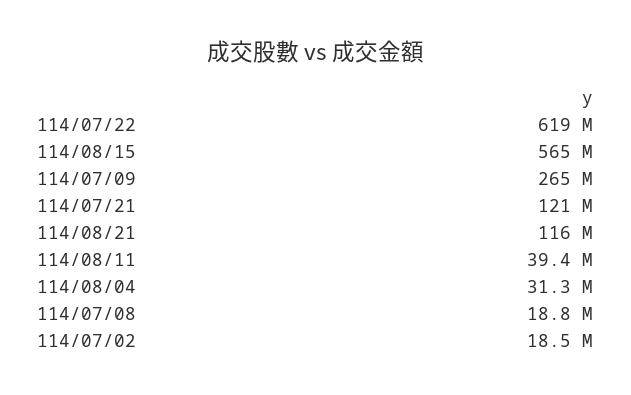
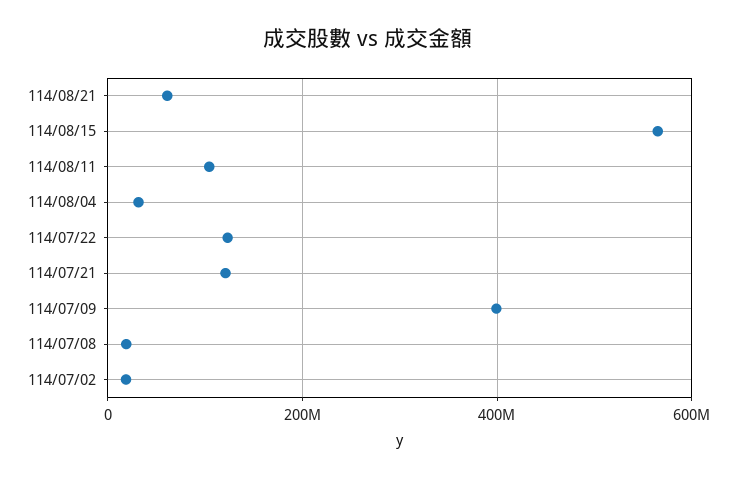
  {
-   "114/07/22": 619000000,
+   "114/07/22": 120000000,
    "114/08/15": 565000000,
-   "114/07/09": 265000000,
+   "114/07/09": 400000000,
    "114/07/21": 121000000,
-   "114/08/21": 116000000,
+   "114/08/21": 60000000,
-   "114/08/11": 39400000,
+   "114/08/11": 100000000,
    "114/08/04": 31300000,
    "114/07/08": 18800000,
    "114/07/02": 18500000
  }

